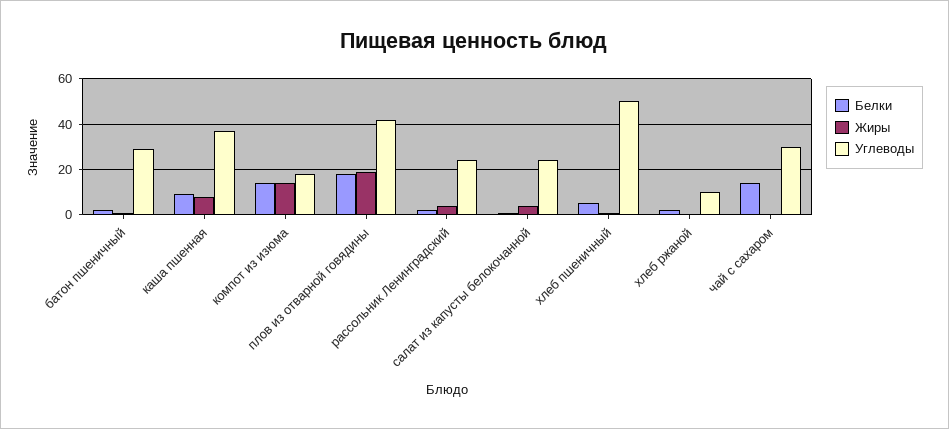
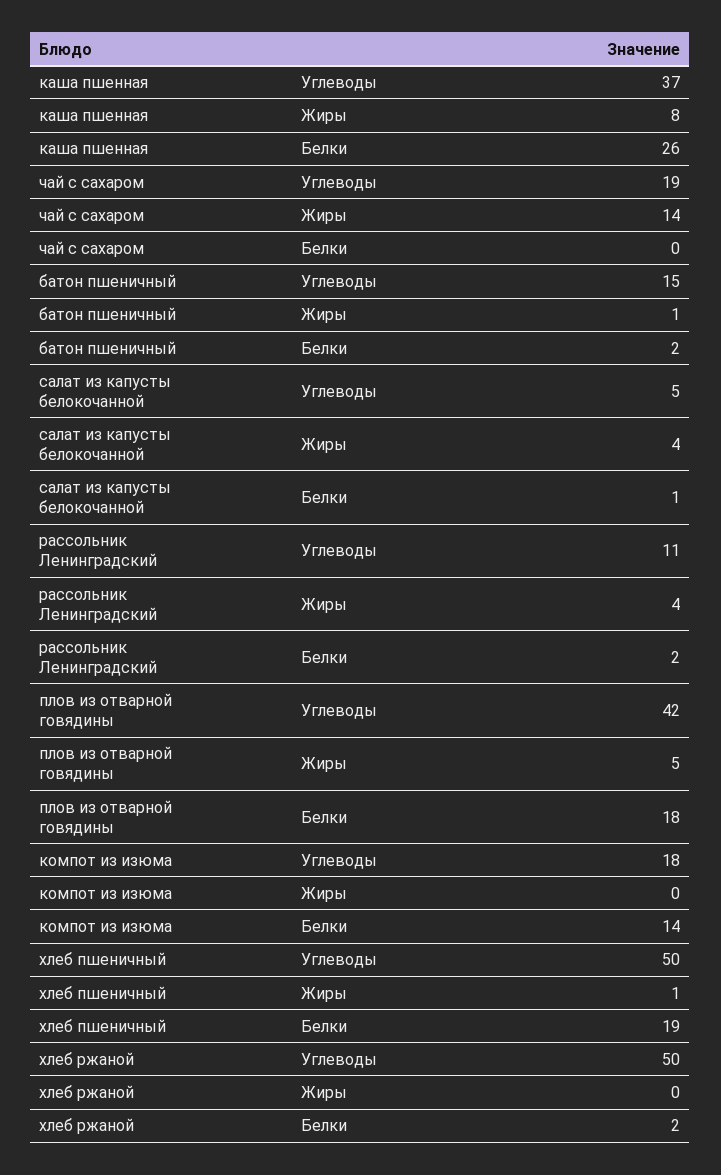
  {
    "Белки": {
      "батон пшеничный": 2,
-     "каша пшенная": 10,
+     "каша пшенная": 26,
      "компот из изюма": 14,
      "плов из отварной говядины": 18,
      "рассольник Ленинградский": 2,
      "салат из капусты белокочанной": 1,
-     "хлеб пшеничный": 5,
+     "хлеб пшеничный": 19,
      "хлеб ржаной": 2,
-     "чай с сахаром": 15
+     "чай с сахаром": 0
    },
    "Жиры": {
      "батон пшеничный": 1,
      "каша пшенная": 8,
-     "компот из изюма": 15,
+     "компот из изюма": 0,
-     "плов из отварной говядины": 20,
+     "плов из отварной говядины": 5,
      "рассольник Ленинградский": 4,
      "салат из капусты белокочанной": 4,
      "хлеб пшеничный": 1,
      "хлеб ржаной": 0,
-     "чай с сахаром": 0
+     "чай с сахаром": 14
    },
    "Углеводы": {
-     "батон пшеничный": 30,
+     "батон пшеничный": 15,
      "каша пшенная": 37,
      "компот из изюма": 18,
      "плов из отварной говядины": 42,
-     "рассольник Ленинградский": 25,
+     "рассольник Ленинградский": 11,
-     "салат из капусты белокочанной": 25,
+     "салат из капусты белокочанной": 5,
      "хлеб пшеничный": 50,
-     "хлеб ржаной": 10,
+     "хлеб ржаной": 50,
-     "чай с сахаром": 30
+     "чай с сахаром": 19
    }
  }

